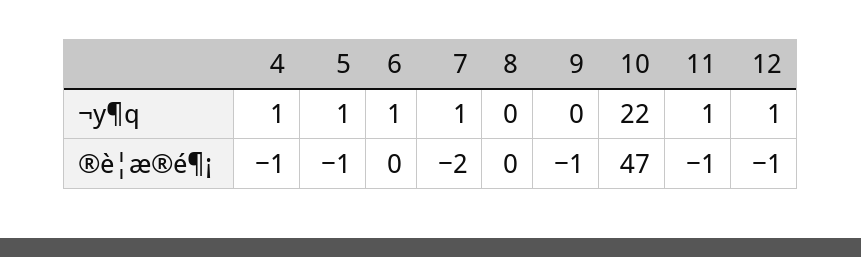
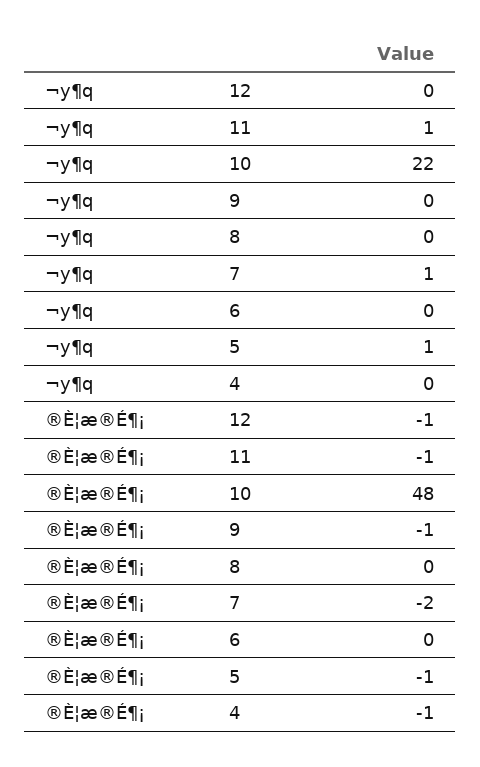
  {
    "4": {
-     "¬y¶q": 1,
+     "¬y¶q": 0,
      "®è¦æ®é¶¡": -1
    },
    "5": {
      "¬y¶q": 1,
      "®è¦æ®é¶¡": -1
    },
    "6": {
-     "¬y¶q": 1,
+     "¬y¶q": 0,
      "®è¦æ®é¶¡": 0
    },
    "7": {
      "¬y¶q": 1,
      "®è¦æ®é¶¡": -2
    },
    "8": {
      "¬y¶q": 0,
      "®è¦æ®é¶¡": 0
    },
    "9": {
      "¬y¶q": 0,
      "®è¦æ®é¶¡": -1
    },
    "10": {
      "¬y¶q": 22,
-     "®è¦æ®é¶¡": 47
+     "®è¦æ®é¶¡": 48
    },
    "11": {
      "¬y¶q": 1,
      "®è¦æ®é¶¡": -1
    },
    "12": {
-     "¬y¶q": 1,
+     "¬y¶q": 0,
      "®è¦æ®é¶¡": -1
    }
  }

